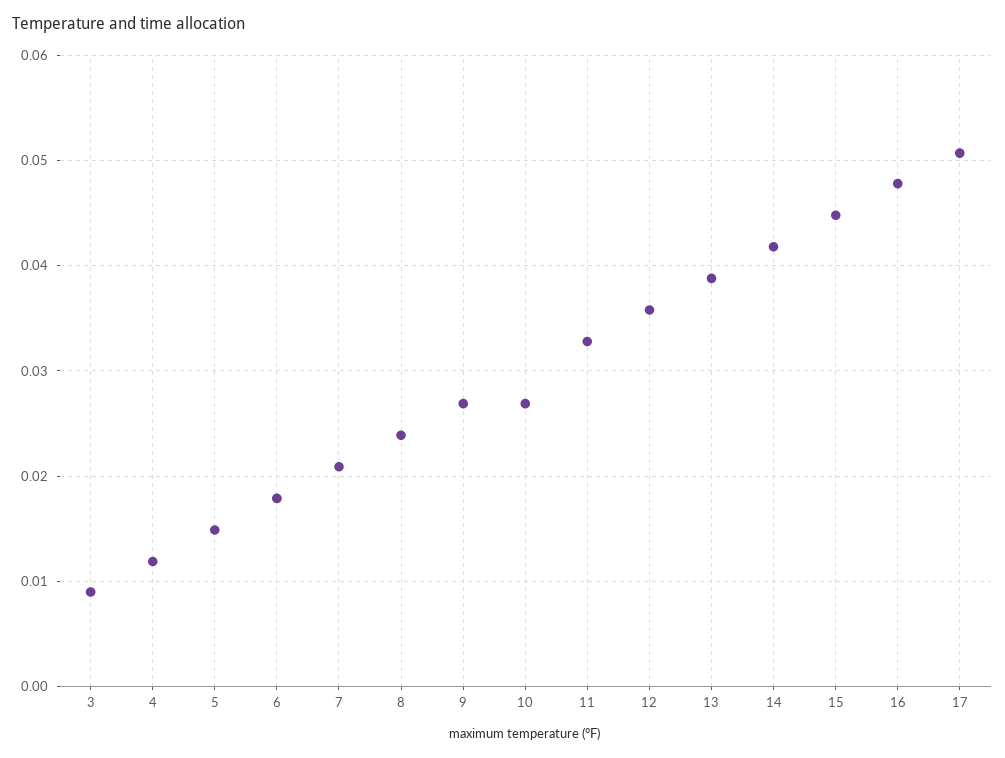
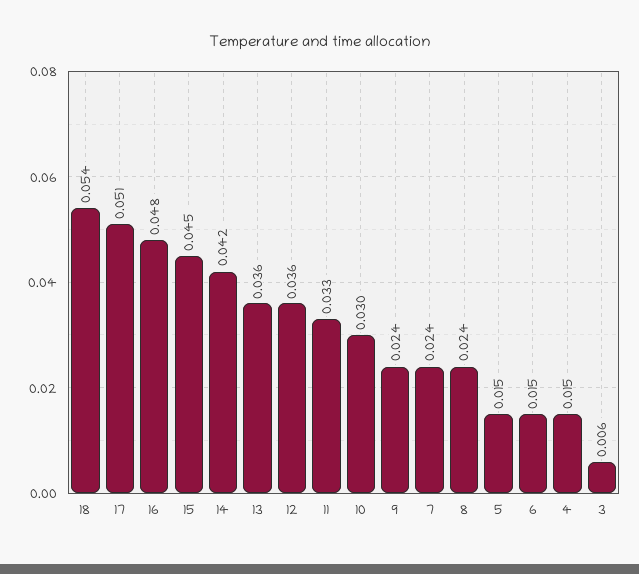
  {
-   "3": 0.009,
+   "3": 0.006,
-   "4": 0.012,
+   "4": 0.015,
    "5": 0.015,
-   "6": 0.018,
+   "6": 0.015,
-   "7": 0.021,
+   "7": 0.024,
    "8": 0.024,
-   "9": 0.027,
+   "9": 0.024,
-   "10": 0.027,
+   "10": 0.03,
    "11": 0.033,
    "12": 0.036,
-   "13": 0.039,
+   "13": 0.036,
    "14": 0.042,
    "15": 0.045,
    "16": 0.048,
-   "17": 0.051
+   "17": 0.051,
+   "18": 0.054
  }

